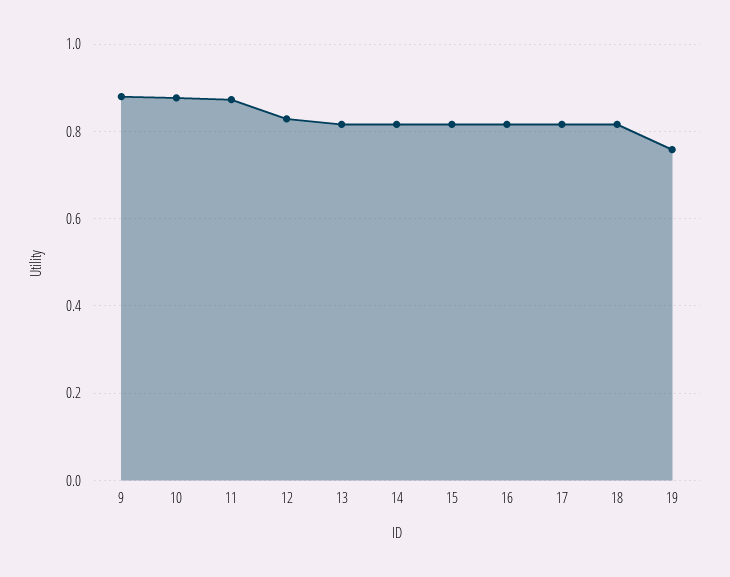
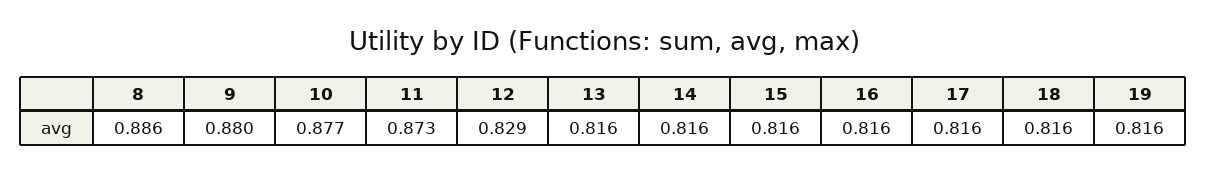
  {
    "9": 0.88,
    "10": 0.877,
    "11": 0.873,
    "12": 0.829,
    "13": 0.816,
    "14": 0.816,
    "15": 0.816,
    "16": 0.816,
    "17": 0.816,
    "18": 0.816,
-   "19": 0.76
+   "19": 0.816,
+   "8": 0.886
  }

